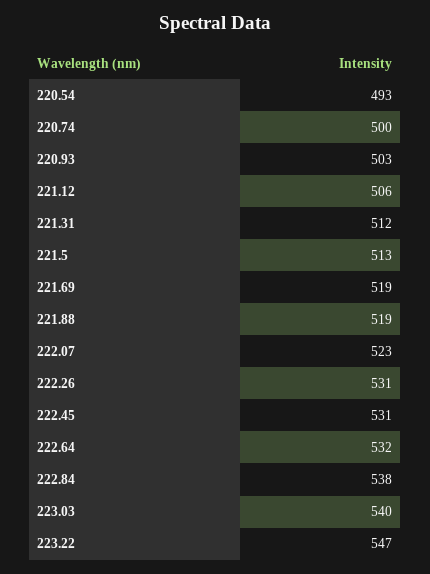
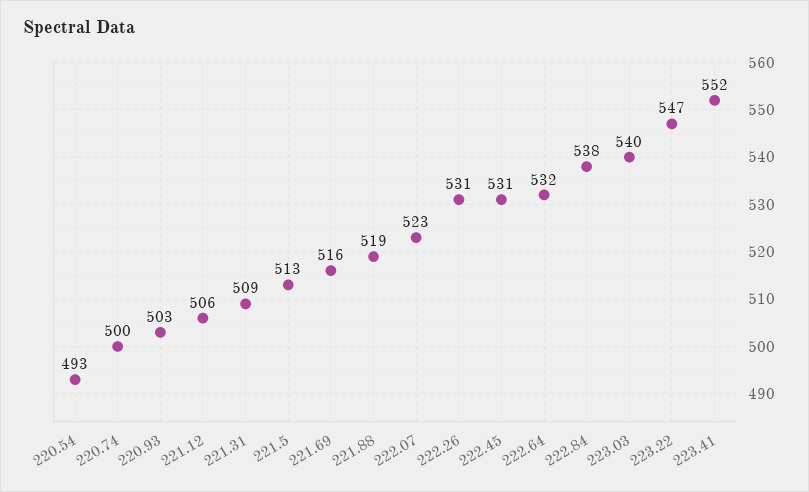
  {
    "220.54": 493,
    "220.74": 500,
    "220.93": 503,
    "221.12": 506,
-   "221.31": 512,
+   "221.31": 509,
    "221.5": 513,
-   "221.69": 519,
+   "221.69": 516,
    "221.88": 519,
    "222.07": 523,
    "222.26": 531,
    "222.45": 531,
    "222.64": 532,
    "222.84": 538,
    "223.03": 540,
-   "223.22": 547
+   "223.22": 547,
+   "223.41": 552
  }

